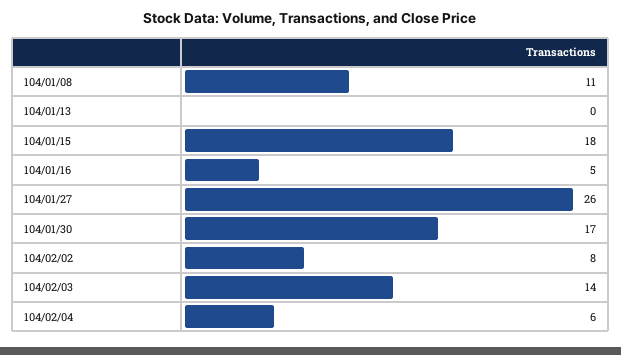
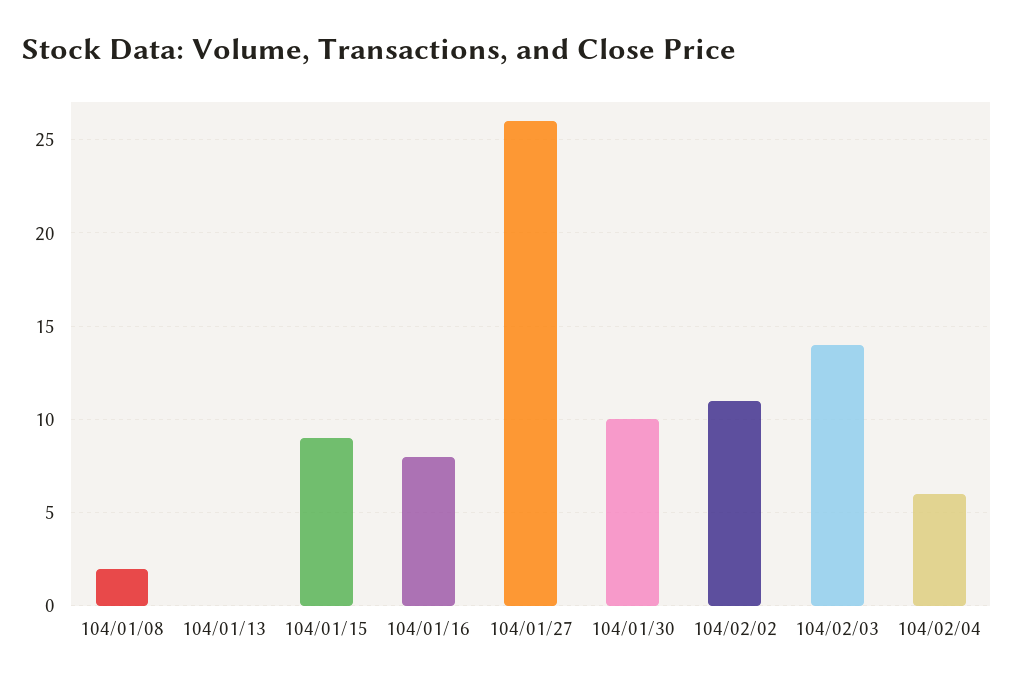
  {
-   "104/01/08": 11,
+   "104/01/08": 2,
    "104/01/13": 0,
-   "104/01/15": 18,
+   "104/01/15": 9,
-   "104/01/16": 5,
+   "104/01/16": 8,
    "104/01/27": 26,
-   "104/01/30": 17,
+   "104/01/30": 10,
-   "104/02/02": 8,
+   "104/02/02": 11,
    "104/02/03": 14,
    "104/02/04": 6
  }

